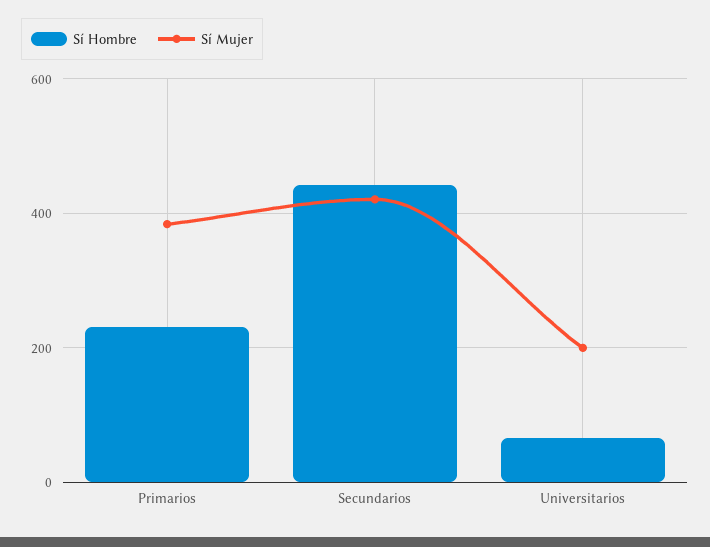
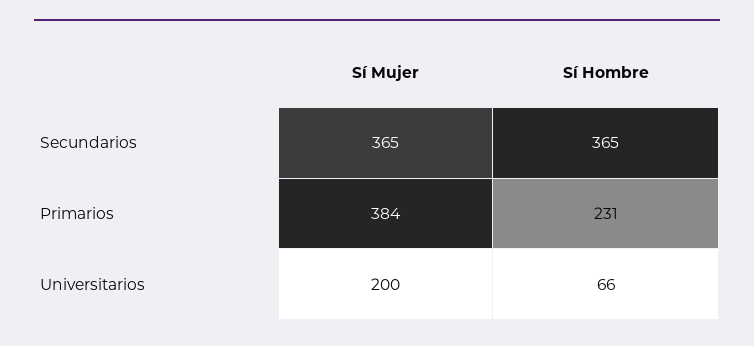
  {
    "Sí Hombre": {
      "Primarios": 231,
-     "Secundarios": 440,
+     "Secundarios": 365,
      "Universitarios": 66
    },
    "Sí Mujer": {
      "Primarios": 384,
-     "Secundarios": 420,
+     "Secundarios": 365,
      "Universitarios": 200
    }
  }

